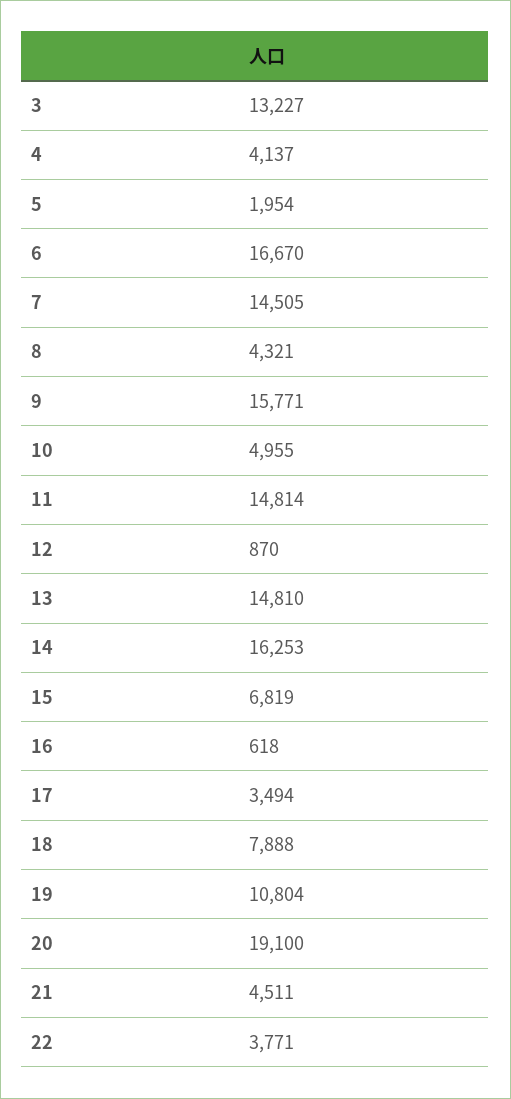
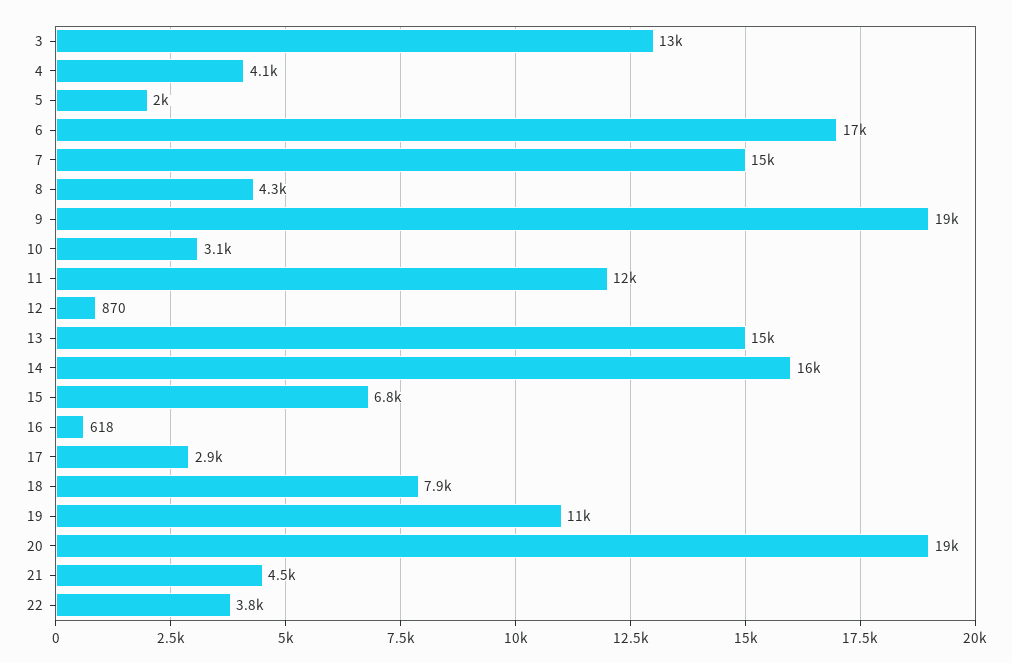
  {
    "3": 13227,
    "4": 4137,
    "5": 1954,
    "6": 16670,
    "7": 14505,
    "8": 4321,
-   "9": 15771,
+   "9": 19000,
-   "10": 4955,
+   "10": 3100,
-   "11": 14814,
+   "11": 12000,
    "12": 870,
    "13": 14810,
    "14": 16253,
    "15": 6819,
    "16": 618,
-   "17": 3494,
+   "17": 2900,
    "18": 7888,
    "19": 10804,
    "20": 19100,
    "21": 4511,
    "22": 3771
  }

